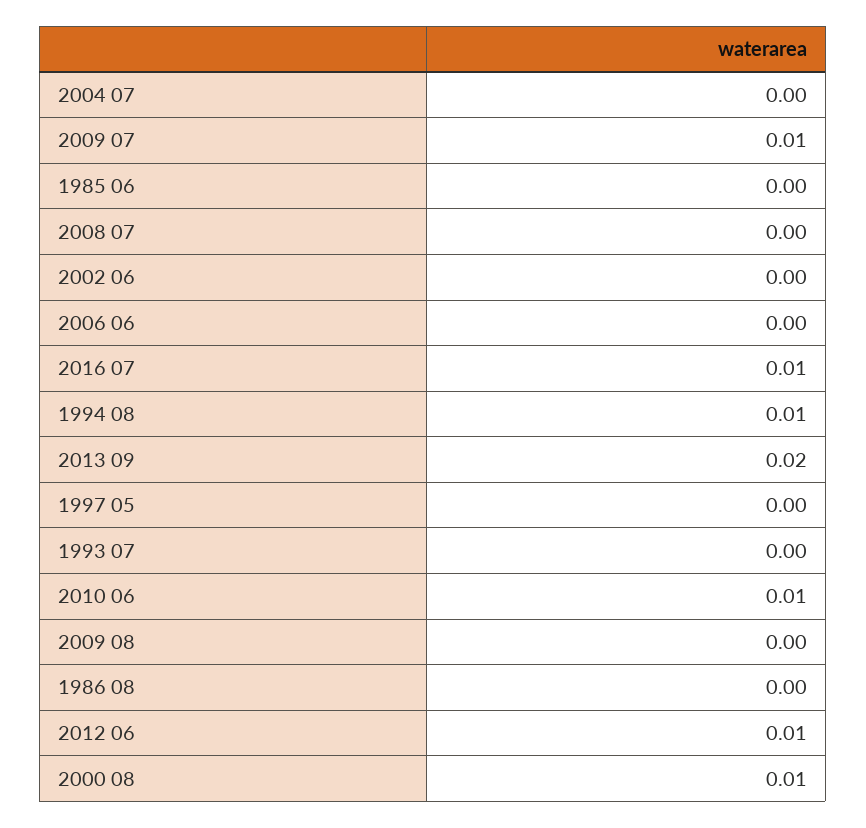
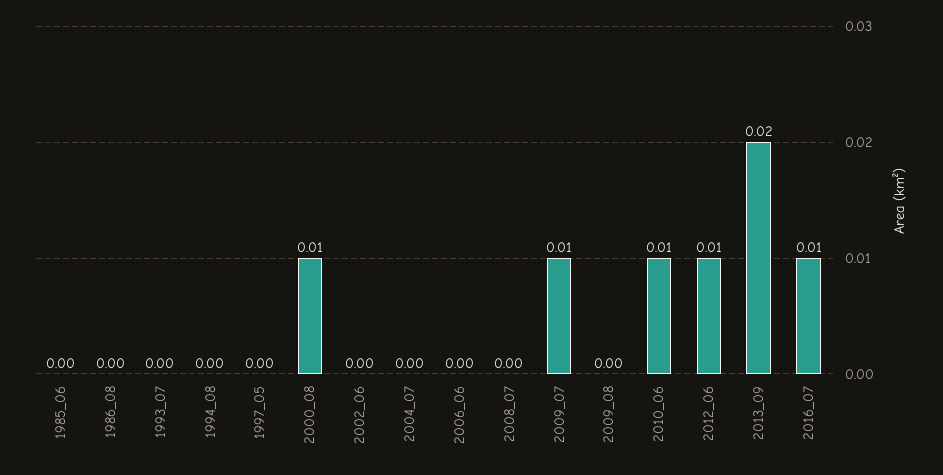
  {
    "2004 07": 0,
    "2009 07": 0.01,
    "1985 06": 0,
    "2008 07": 0,
    "2002 06": 0,
    "2006 06": 0,
    "2016 07": 0.01,
-   "1994 08": 0.01,
+   "1994 08": 0,
    "2013 09": 0.02,
    "1997 05": 0,
    "1993 07": 0,
    "2010 06": 0.01,
    "2009 08": 0,
    "1986 08": 0,
    "2012 06": 0.01,
    "2000 08": 0.01
  }

